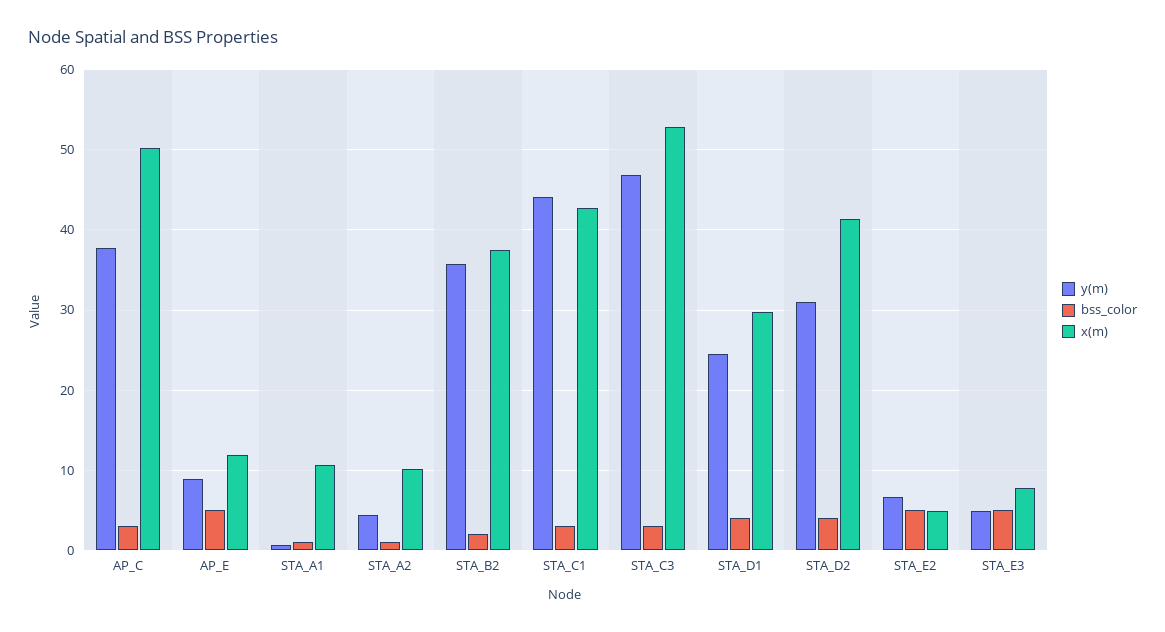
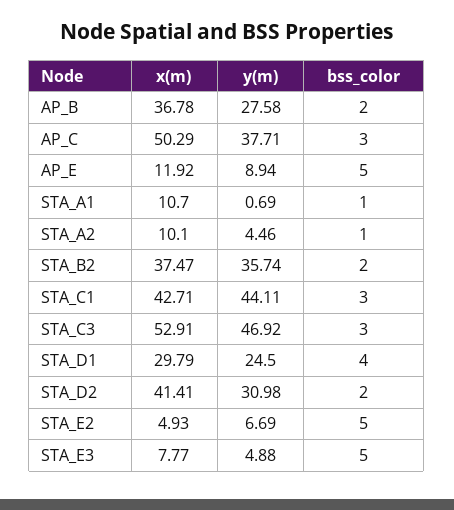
  {
    "y(m)": {
      "AP_C": 37.71,
      "AP_E": 8.94,
      "STA_A1": 0.69,
      "STA_A2": 4.46,
      "STA_B2": 35.74,
      "STA_C1": 44.11,
      "STA_C3": 46.92,
      "STA_D1": 24.5,
      "STA_D2": 30.98,
      "STA_E2": 6.69,
-     "STA_E3": 4.88
+     "STA_E3": 4.88,
+     "AP_B": 27.58
    },
    "bss_color": {
      "AP_C": 3,
      "AP_E": 5,
      "STA_A1": 1,
      "STA_A2": 1,
      "STA_B2": 2,
      "STA_C1": 3,
      "STA_C3": 3,
      "STA_D1": 4,
-     "STA_D2": 4,
+     "STA_D2": 2,
      "STA_E2": 5,
-     "STA_E3": 5
+     "STA_E3": 5,
+     "AP_B": 2
    },
    "x(m)": {
      "AP_C": 50.29,
      "AP_E": 11.92,
      "STA_A1": 10.7,
      "STA_A2": 10.1,
      "STA_B2": 37.47,
      "STA_C1": 42.71,
      "STA_C3": 52.91,
      "STA_D1": 29.79,
      "STA_D2": 41.41,
      "STA_E2": 4.93,
-     "STA_E3": 7.77
+     "STA_E3": 7.77,
+     "AP_B": 36.78
    }
  }

